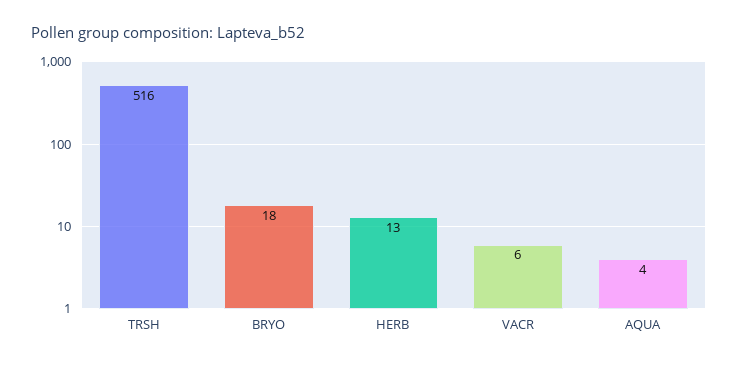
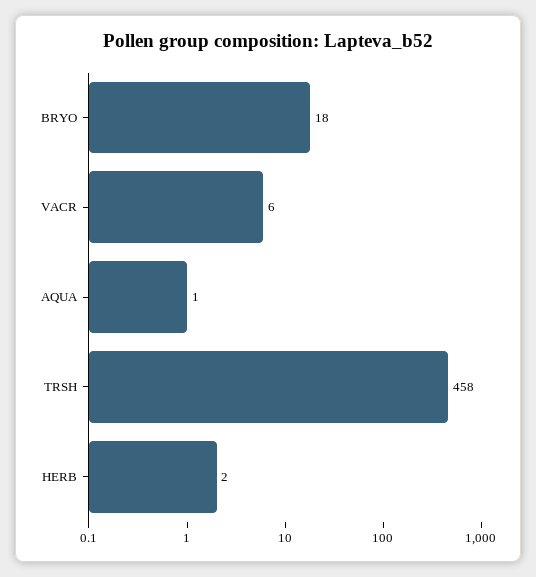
  {
-   "TRSH": 516,
+   "TRSH": 458,
    "BRYO": 18,
-   "HERB": 13,
+   "HERB": 2,
    "VACR": 6,
-   "AQUA": 4
+   "AQUA": 1
  }

